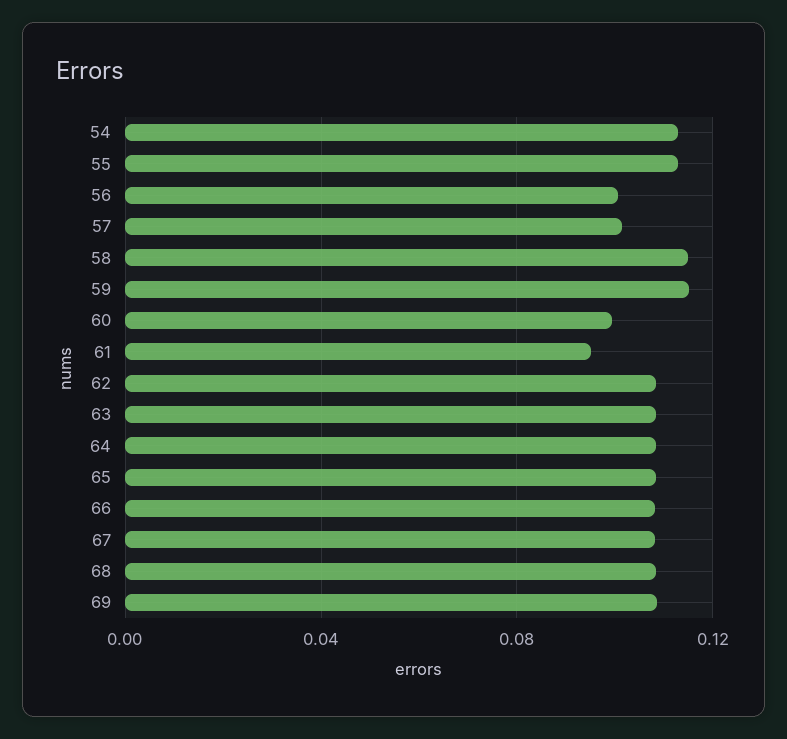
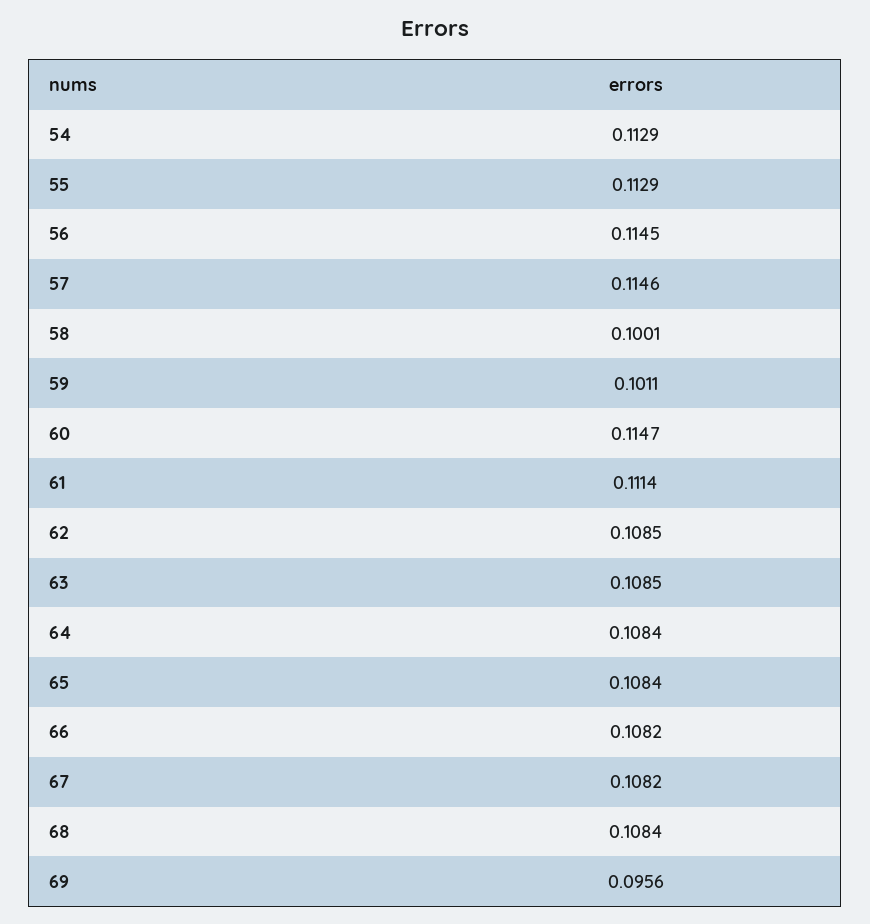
  {
    "54": 0.1129,
    "55": 0.1129,
-   "56": 0.1,
+   "56": 0.1145,
-   "57": 0.1,
+   "57": 0.1146,
-   "58": 0.115,
+   "58": 0.1001,
-   "59": 0.115,
+   "59": 0.1011,
-   "60": 0.1,
+   "60": 0.1147,
-   "61": 0.095,
+   "61": 0.1114,
    "62": 0.1085,
    "63": 0.1085,
    "64": 0.1084,
    "65": 0.1084,
    "66": 0.1082,
    "67": 0.1082,
    "68": 0.1084,
-   "69": 0.11
+   "69": 0.0956
  }

